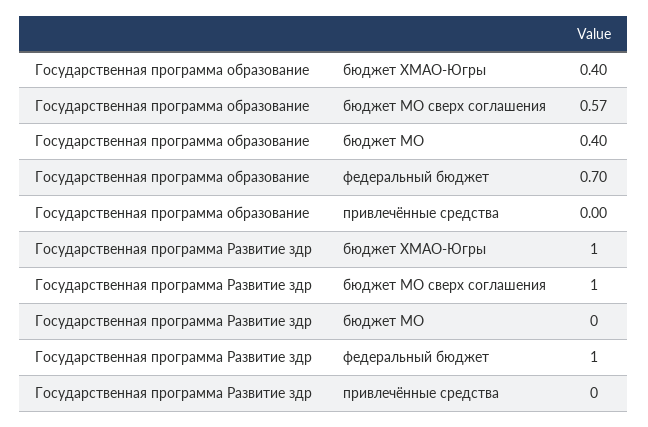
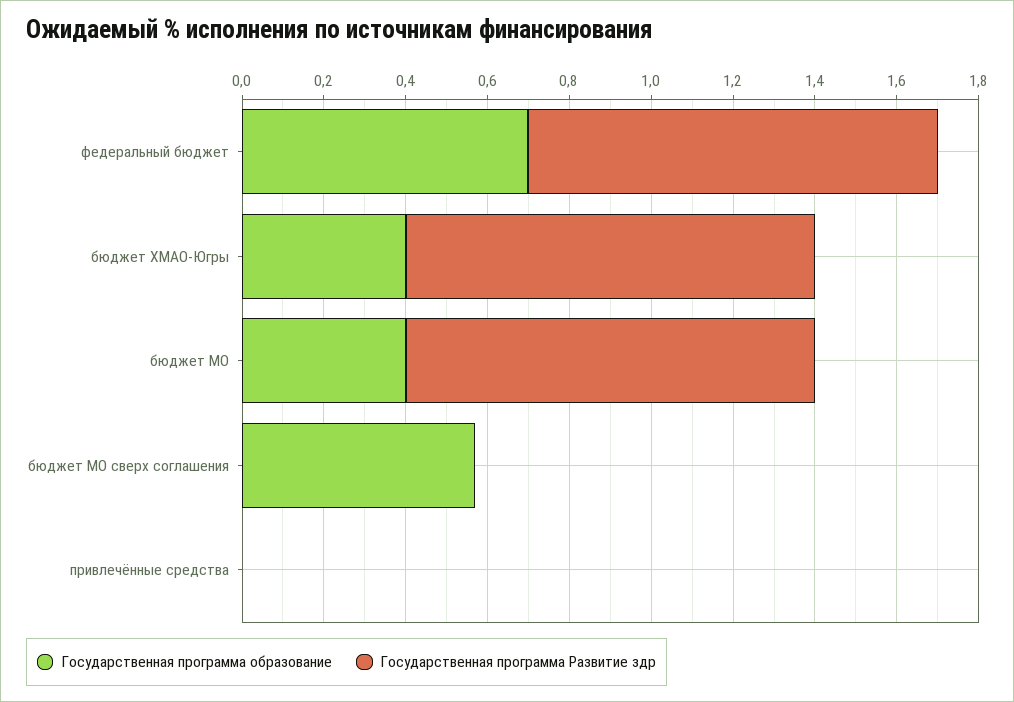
  {
    "Государственная программа образование": {
      "бюджет ХМАО-Югры": 0.4,
      "бюджет МО сверх соглашения": 0.57,
      "бюджет МО": 0.4,
      "федеральный бюджет": 0.7,
      "привлечённые средства": 0
    },
    "Государственная программа Развитие здр": {
      "бюджет ХМАО-Югры": 1,
-     "бюджет МО сверх соглашения": 1,
+     "бюджет МО сверх соглашения": 0,
-     "бюджет МО": 0,
+     "бюджет МО": 1,
      "федеральный бюджет": 1,
      "привлечённые средства": 0
    }
  }

